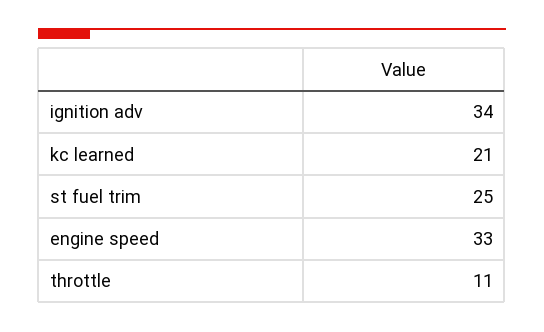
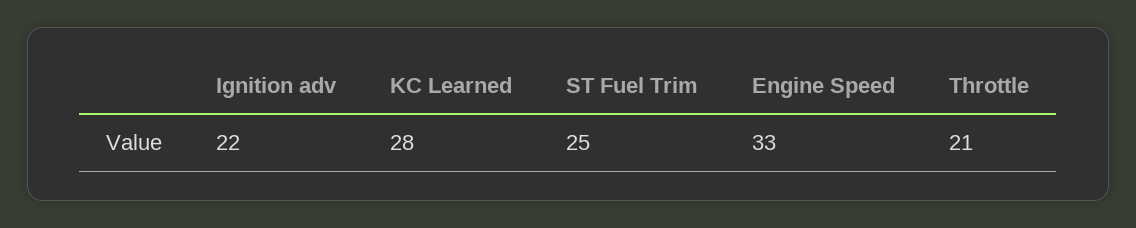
  {
-   "ignition adv": 34,
+   "ignition adv": 22,
-   "kc learned": 21,
+   "kc learned": 28,
    "st fuel trim": 25,
    "engine speed": 33,
-   "throttle": 11
+   "throttle": 21
  }

